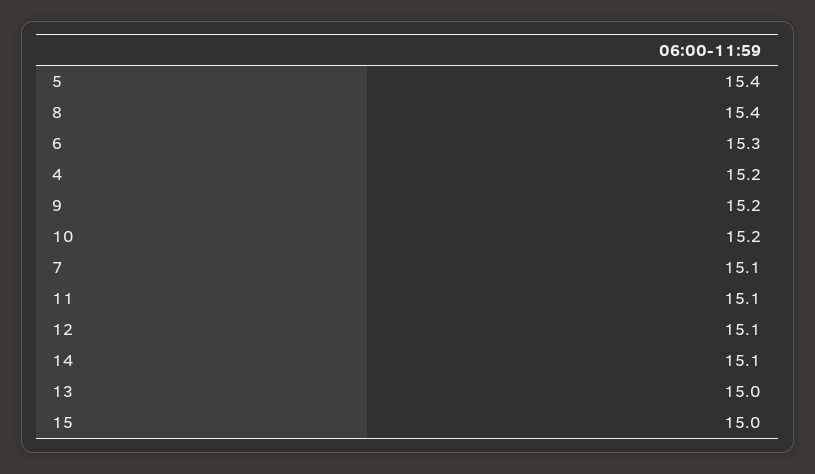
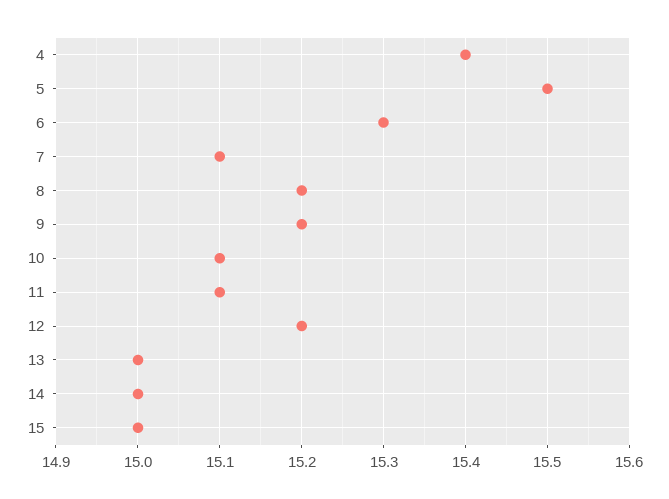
  {
-   "5": 15.4,
+   "5": 15.5,
-   "8": 15.4,
+   "8": 15.2,
    "6": 15.3,
-   "4": 15.2,
+   "4": 15.4,
    "9": 15.2,
-   "10": 15.2,
+   "10": 15.1,
    "7": 15.1,
    "11": 15.1,
-   "12": 15.1,
+   "12": 15.2,
-   "14": 15.1,
+   "14": 15,
    "13": 15,
    "15": 15
  }

